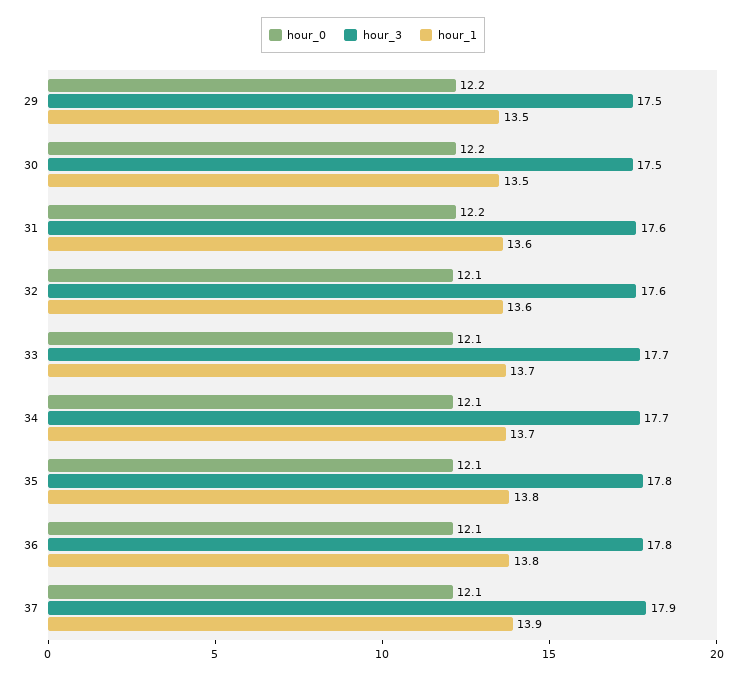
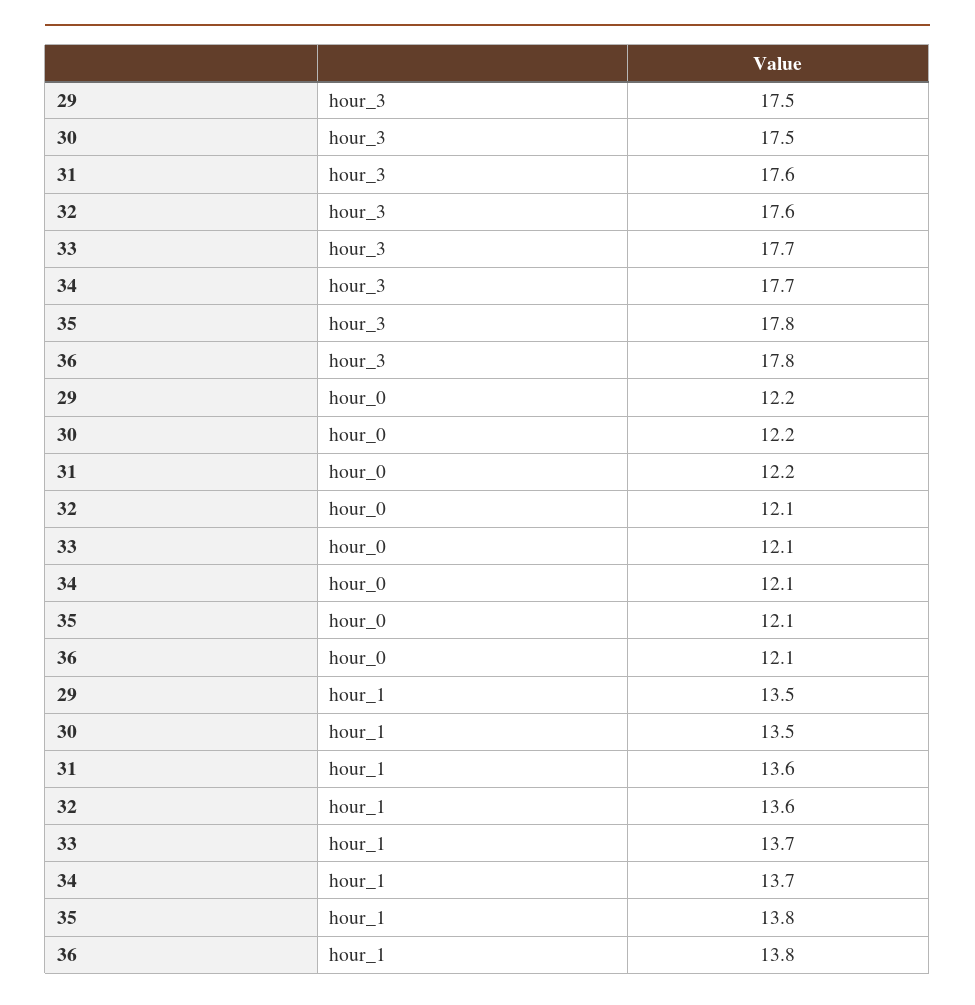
  {
    "hour_0": {
      "29": 12.2,
      "30": 12.2,
      "31": 12.2,
      "32": 12.1,
      "33": 12.1,
      "34": 12.1,
      "35": 12.1,
-     "36": 12.1,
+     "36": 12.1
-     "37": 12.1
    },
    "hour_3": {
      "29": 17.5,
      "30": 17.5,
      "31": 17.6,
      "32": 17.6,
      "33": 17.7,
      "34": 17.7,
      "35": 17.8,
-     "36": 17.8,
+     "36": 17.8
-     "37": 17.9
    },
    "hour_1": {
      "29": 13.5,
      "30": 13.5,
      "31": 13.6,
      "32": 13.6,
      "33": 13.7,
      "34": 13.7,
      "35": 13.8,
-     "36": 13.8,
+     "36": 13.8
-     "37": 13.9
    }
  }

